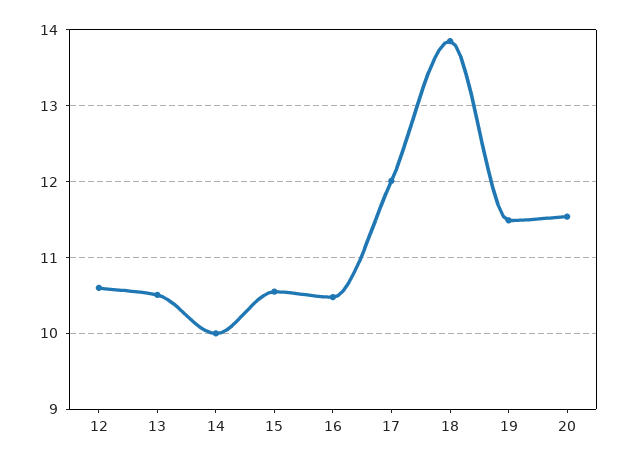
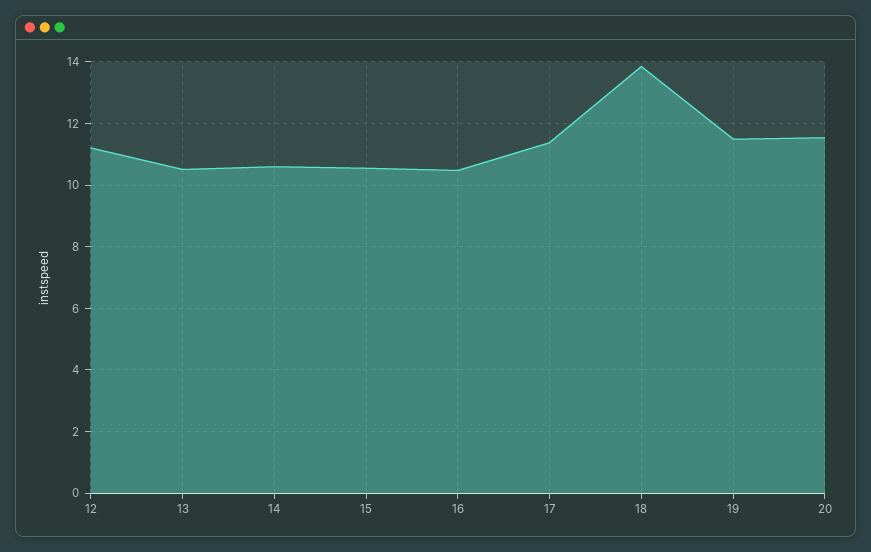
  {
-   "12": 10.6,
+   "12": 11.2,
    "13": 10.5,
-   "14": 10,
+   "14": 10.6,
    "15": 10.6,
    "16": 10.5,
-   "17": 12,
+   "17": 11.4,
    "18": 13.9,
    "19": 11.5,
    "20": 11.5
  }

